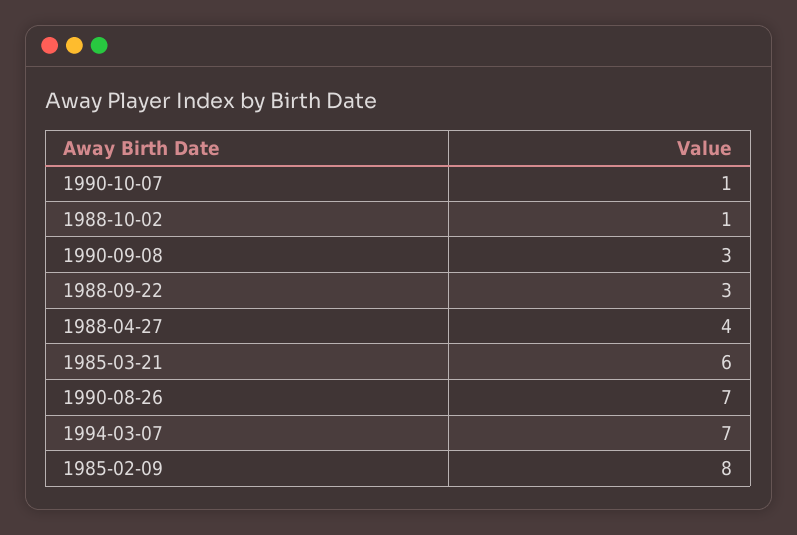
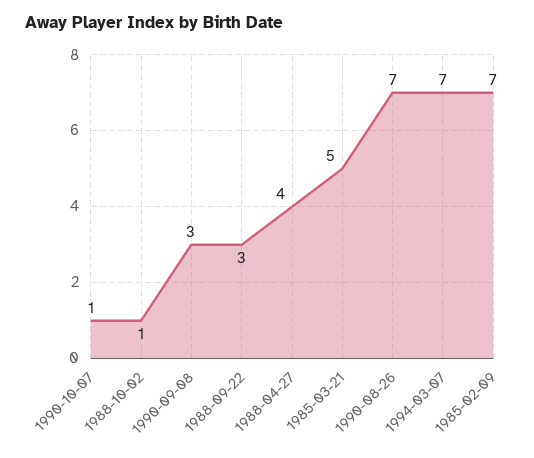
  {
    "1990-10-07": 1,
    "1988-10-02": 1,
    "1990-09-08": 3,
    "1988-09-22": 3,
    "1988-04-27": 4,
-   "1985-03-21": 6,
+   "1985-03-21": 5,
    "1990-08-26": 7,
    "1994-03-07": 7,
-   "1985-02-09": 8
+   "1985-02-09": 7
  }

